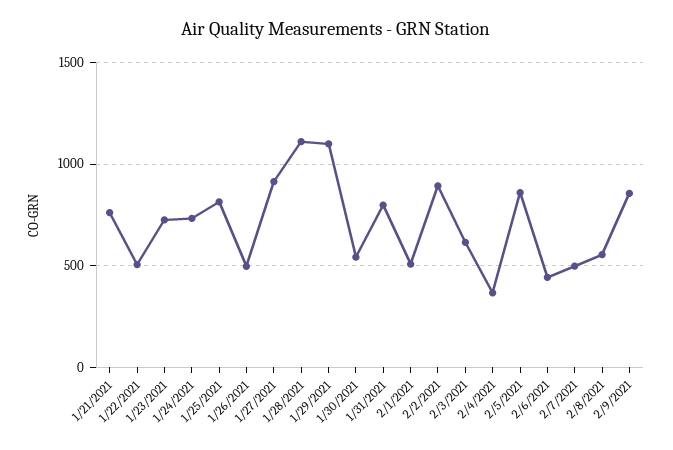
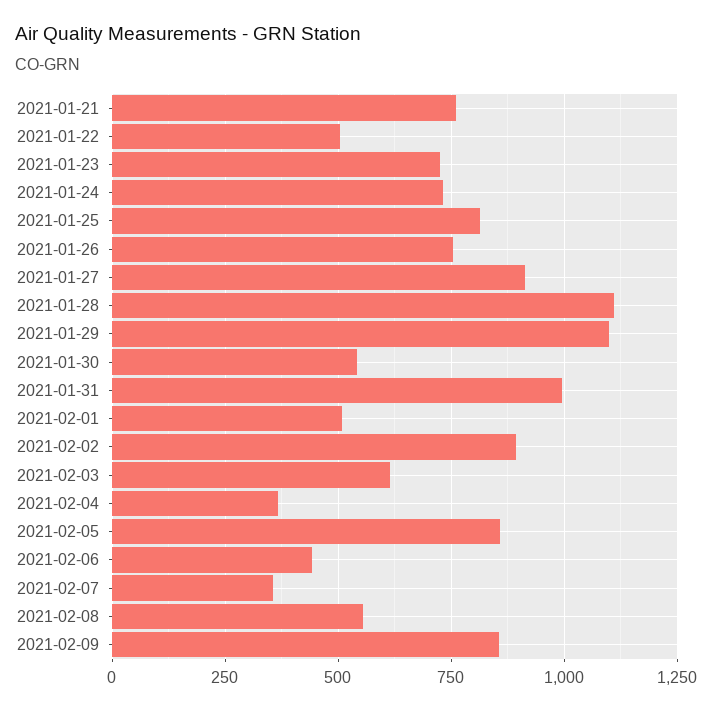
  {
    "1/21/2021": 750,
    "1/22/2021": 500,
    "1/23/2021": 725,
    "1/24/2021": 725,
    "1/25/2021": 825,
-   "1/26/2021": 500,
+   "1/26/2021": 750,
    "1/27/2021": 925,
    "1/28/2021": 1100,
    "1/29/2021": 1100,
    "1/30/2021": 550,
-   "1/31/2021": 800,
+   "1/31/2021": 1000,
    "2/1/2021": 500,
    "2/2/2021": 900,
    "2/3/2021": 625,
    "2/4/2021": 375,
    "2/5/2021": 850,
    "2/6/2021": 450,
-   "2/7/2021": 500,
+   "2/7/2021": 350,
    "2/8/2021": 550,
    "2/9/2021": 850
  }

